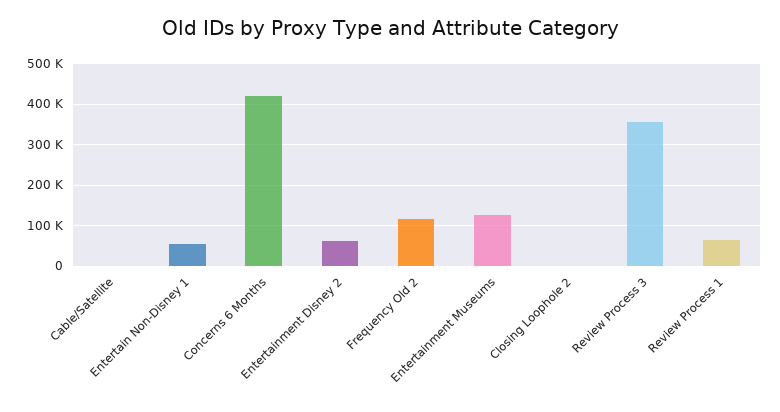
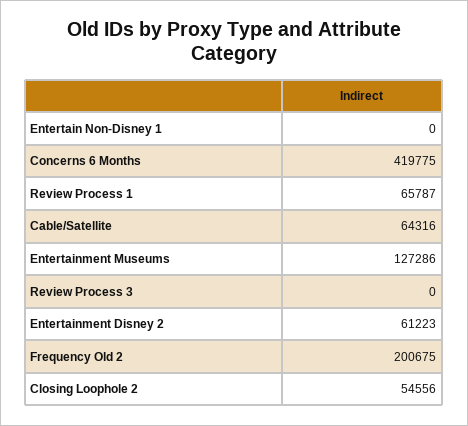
  {
-   "Cable/Satellite": 0,
+   "Cable/Satellite": 64316,
-   "Entertain Non-Disney 1": 60000,
+   "Entertain Non-Disney 1": 0,
    "Concerns 6 Months": 419775,
    "Entertainment Disney 2": 61223,
-   "Frequency Old 2": 120000,
+   "Frequency Old 2": 200675,
    "Entertainment Museums": 127286,
-   "Closing Loophole 2": 0,
+   "Closing Loophole 2": 54556,
-   "Review Process 3": 360000,
+   "Review Process 3": 0,
    "Review Process 1": 65787
  }

